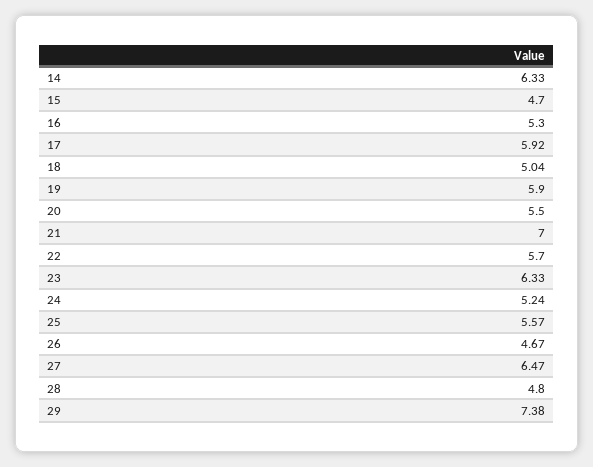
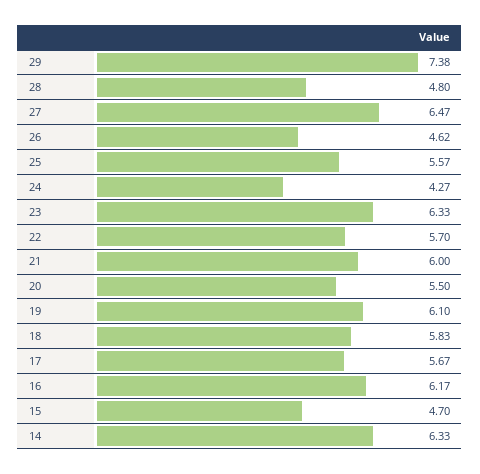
  {
    "14": 6.33,
    "15": 4.7,
-   "16": 5.3,
+   "16": 6.17,
-   "17": 5.92,
+   "17": 5.67,
-   "18": 5.04,
+   "18": 5.83,
-   "19": 5.9,
+   "19": 6.1,
    "20": 5.5,
-   "21": 7,
+   "21": 6,
    "22": 5.7,
    "23": 6.33,
-   "24": 5.24,
+   "24": 4.27,
    "25": 5.57,
-   "26": 4.67,
+   "26": 4.62,
    "27": 6.47,
    "28": 4.8,
    "29": 7.38
  }

